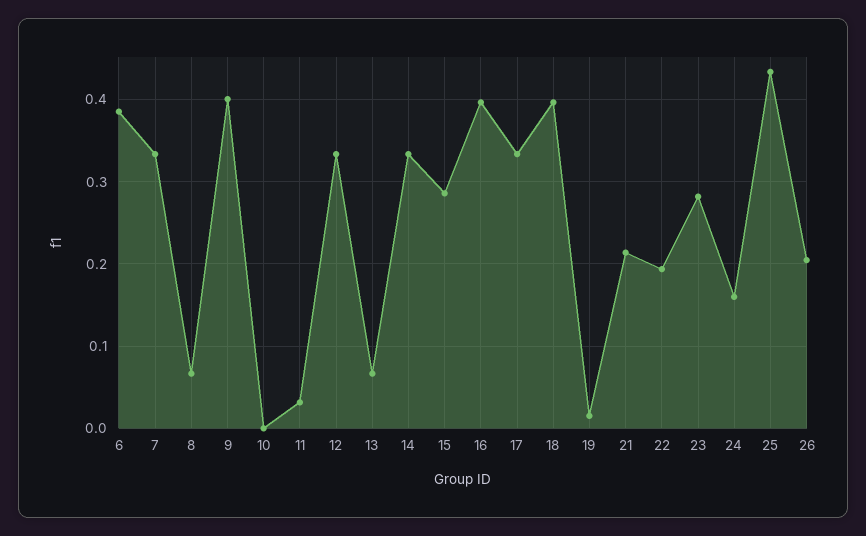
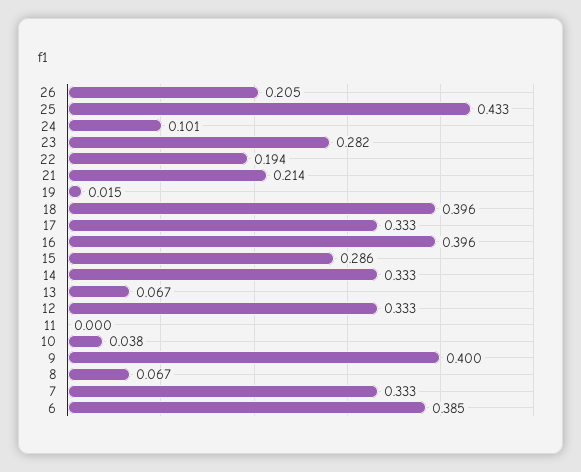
  {
    "6": 0.385,
    "7": 0.333,
    "8": 0.067,
    "9": 0.4,
-   "10": 0,
+   "10": 0.038,
-   "11": 0.03,
+   "11": 0,
    "12": 0.333,
    "13": 0.067,
    "14": 0.333,
    "15": 0.286,
    "16": 0.396,
    "17": 0.333,
    "18": 0.396,
    "19": 0.015,
    "21": 0.214,
    "22": 0.194,
    "23": 0.282,
-   "24": 0.16,
+   "24": 0.101,
    "25": 0.433,
    "26": 0.205
  }

